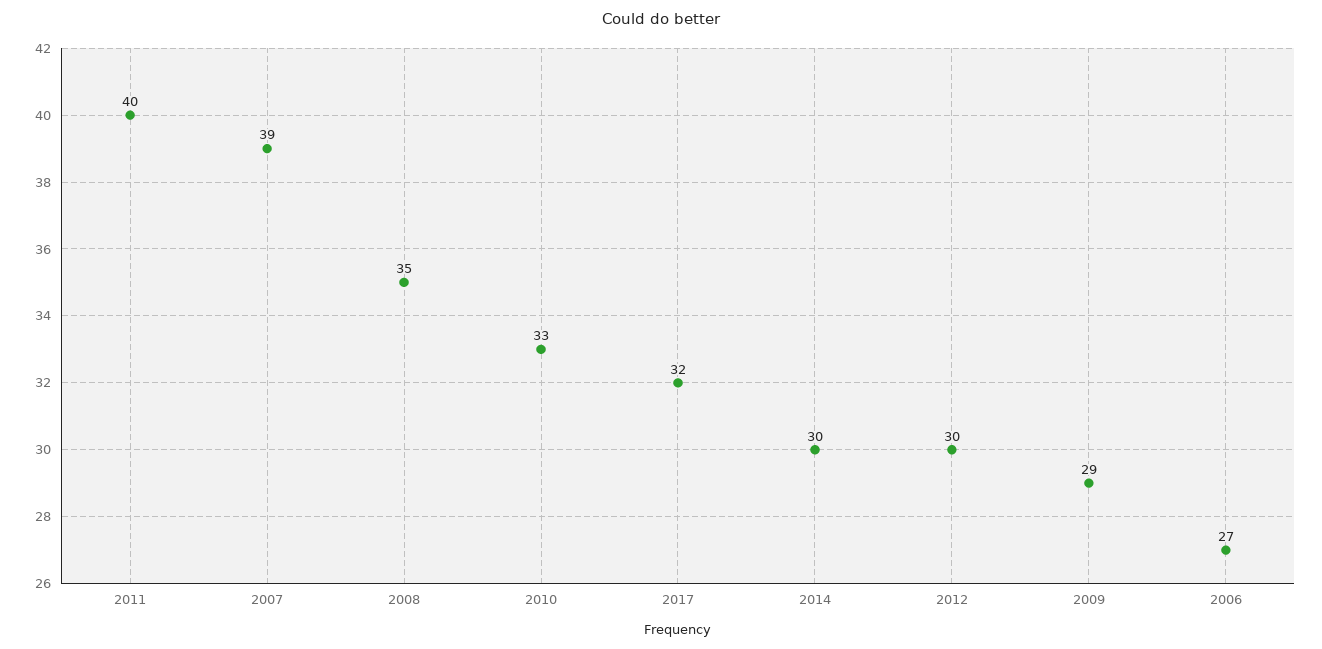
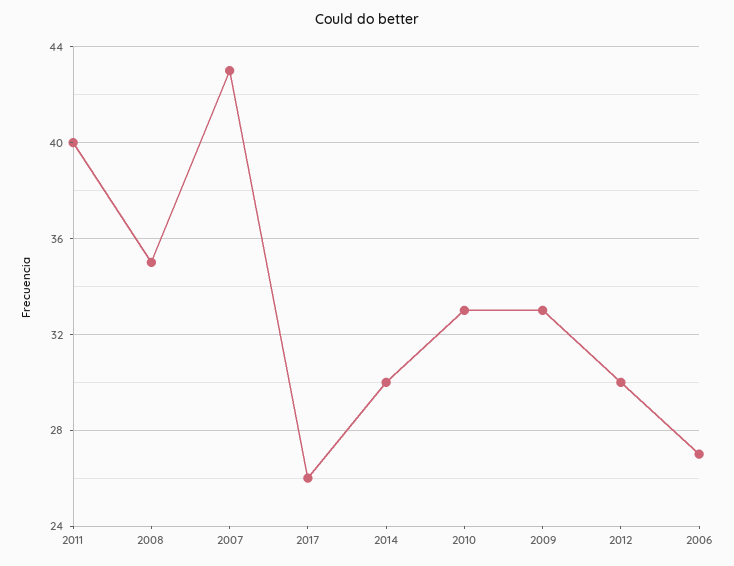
  {
    "2011": 40,
-   "2007": 39,
+   "2007": 43,
    "2008": 35,
    "2010": 33,
-   "2017": 32,
+   "2017": 26,
    "2014": 30,
    "2012": 30,
-   "2009": 29,
+   "2009": 33,
    "2006": 27
  }

